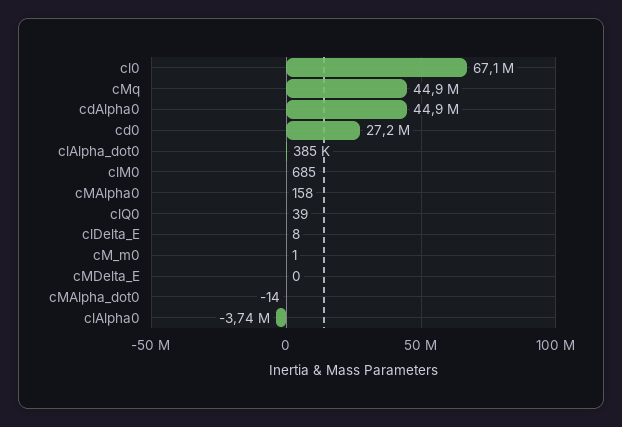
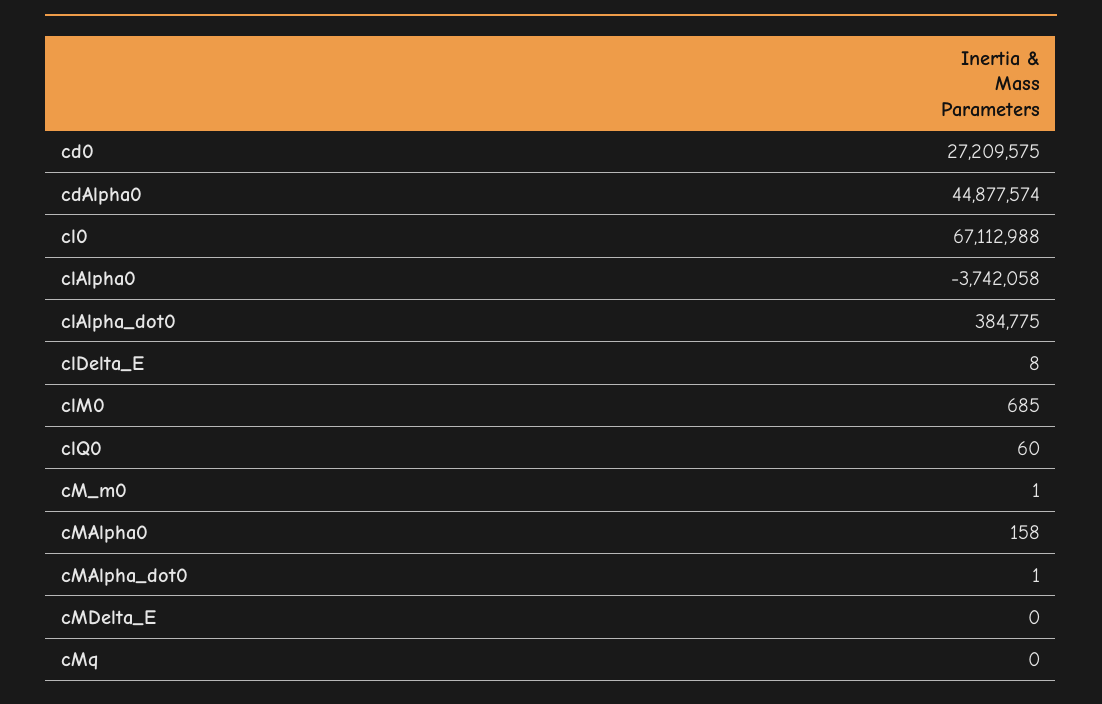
  {
    "cl0": 67112988,
-   "cMq": 44900000,
+   "cMq": 0,
    "cdAlpha0": 44877574,
    "cd0": 27209575,
    "clAlpha_dot0": 384775,
    "clM0": 685,
    "cMAlpha0": 158,
-   "clQ0": 39,
+   "clQ0": 60,
    "clDelta_E": 8,
    "cM_m0": 1,
    "cMDelta_E": 0,
-   "cMAlpha_dot0": -14,
+   "cMAlpha_dot0": 1,
    "clAlpha0": -3742058
  }

